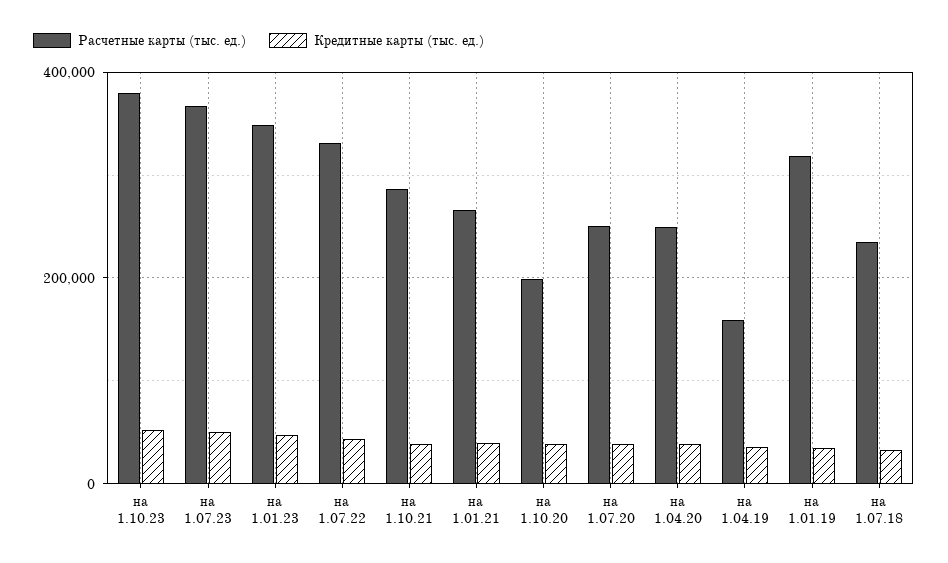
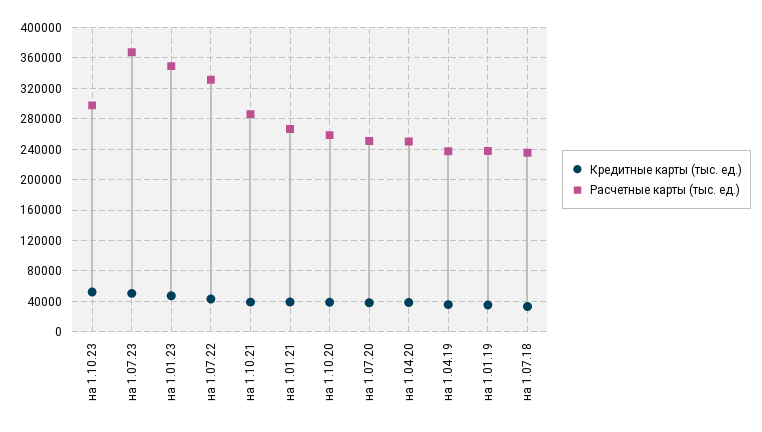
  {
    "Расчетные карты (тыс. ед.)": {
-     "на 1.10.23": 380000,
+     "на 1.10.23": 300000,
      "на 1.07.23": 370000,
      "на 1.01.23": 350000,
      "на 1.07.22": 330000,
      "на 1.10.21": 290000,
      "на 1.01.21": 270000,
-     "на 1.10.20": 200000,
+     "на 1.10.20": 260000,
      "на 1.07.20": 250000,
      "на 1.04.20": 250000,
-     "на 1.04.19": 160000,
+     "на 1.04.19": 240000,
-     "на 1.01.19": 320000,
+     "на 1.01.19": 240000,
      "на 1.07.18": 240000
    },
    "Кредитные карты (тыс. ед.)": {
      "на 1.10.23": 50000,
      "на 1.07.23": 50000,
      "на 1.01.23": 50000,
      "на 1.07.22": 40000,
      "на 1.10.21": 40000,
      "на 1.01.21": 40000,
      "на 1.10.20": 40000,
      "на 1.07.20": 40000,
      "на 1.04.20": 40000,
      "на 1.04.19": 40000,
      "на 1.01.19": 40000,
      "на 1.07.18": 30000
    }
  }

